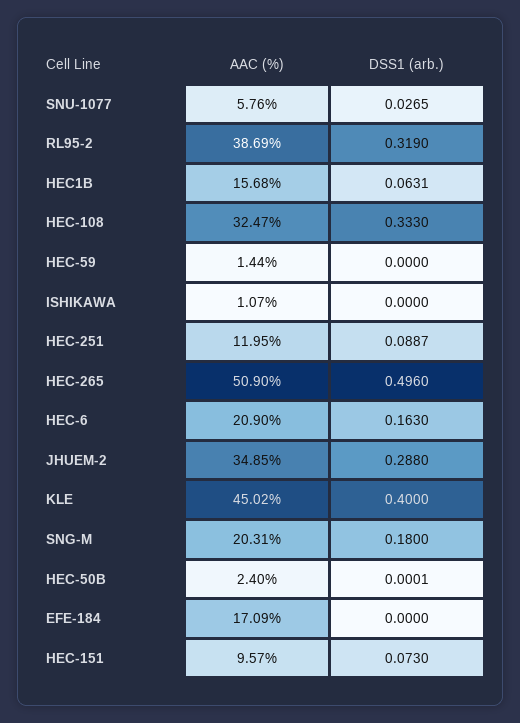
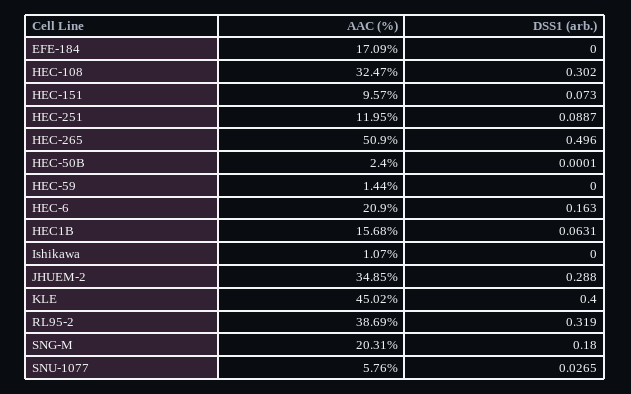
  {
    "AAC (%)": {
      "SNU-1077": 5.76,
      "RL95-2": 38.69,
      "HEC1B": 15.68,
      "HEC-108": 32.47,
      "HEC-59": 1.44,
      "ISHIKAWA": 1.07,
      "HEC-251": 11.95,
      "HEC-265": 50.9,
      "HEC-6": 20.9,
      "JHUEM-2": 34.85,
      "KLE": 45.02,
      "SNG-M": 20.31,
      "HEC-50B": 2.4,
      "EFE-184": 17.09,
      "HEC-151": 9.57
    },
    "DSS1 (arb.)": {
      "SNU-1077": 0.0265,
      "RL95-2": 0.319,
      "HEC1B": 0.0631,
-     "HEC-108": 0.333,
+     "HEC-108": 0.302,
      "HEC-59": 0,
      "ISHIKAWA": 0,
      "HEC-251": 0.0887,
      "HEC-265": 0.496,
      "HEC-6": 0.163,
      "JHUEM-2": 0.288,
      "KLE": 0.4,
      "SNG-M": 0.18,
      "HEC-50B": 0.0001,
      "EFE-184": 0,
      "HEC-151": 0.073
    }
  }

